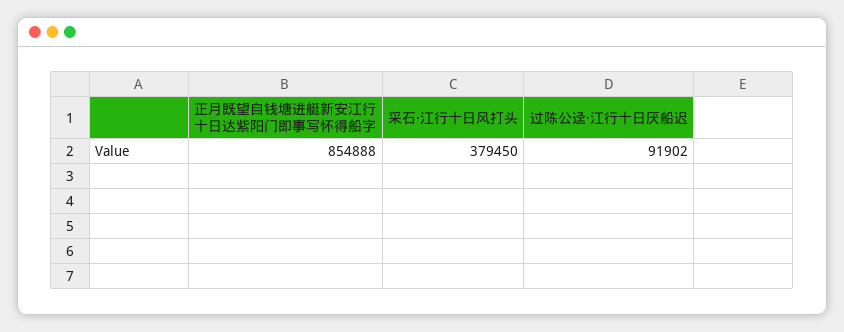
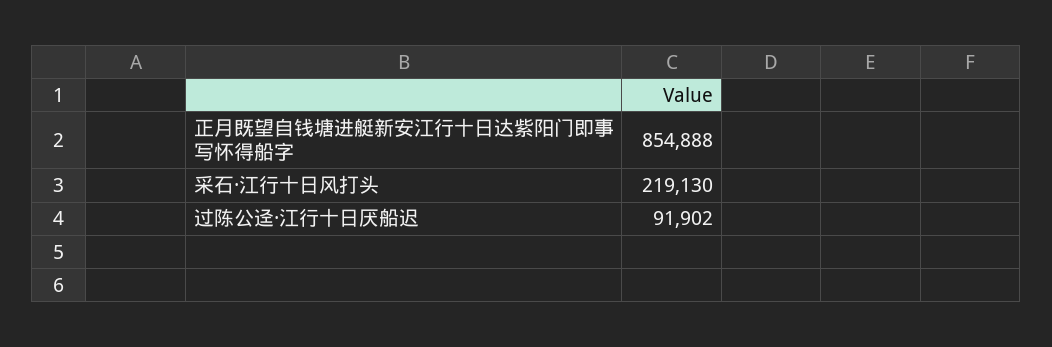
  {
    "正月既望自钱塘进艇新安江行十日达紫阳门即事写怀得船字": 854888,
-   "采石·江行十日风打头": 379450,
+   "采石·江行十日风打头": 219130,
    "过陈公迳·江行十日厌船迟": 91902
  }

